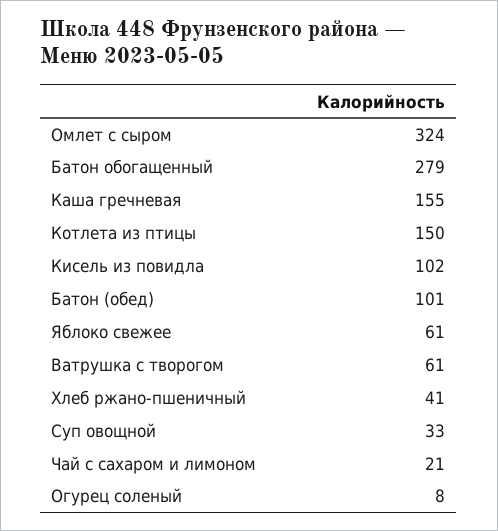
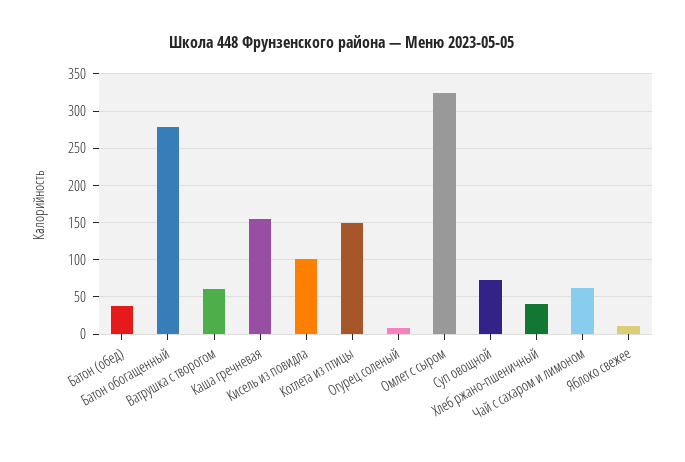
  {
    "Омлет с сыром": 324,
    "Батон обогащенный": 279,
    "Каша гречневая": 155,
    "Котлета из птицы": 150,
    "Кисель из повидла": 102,
-   "Батон (обед)": 101,
+   "Батон (обед)": 40,
-   "Яблоко свежее": 61,
+   "Яблоко свежее": 10,
    "Ватрушка с творогом": 61,
    "Хлеб ржано-пшеничный": 41,
-   "Суп овощной": 33,
+   "Суп овощной": 70,
-   "Чай с сахаром и лимоном": 21,
+   "Чай с сахаром и лимоном": 60,
    "Огурец соленый": 8
  }

